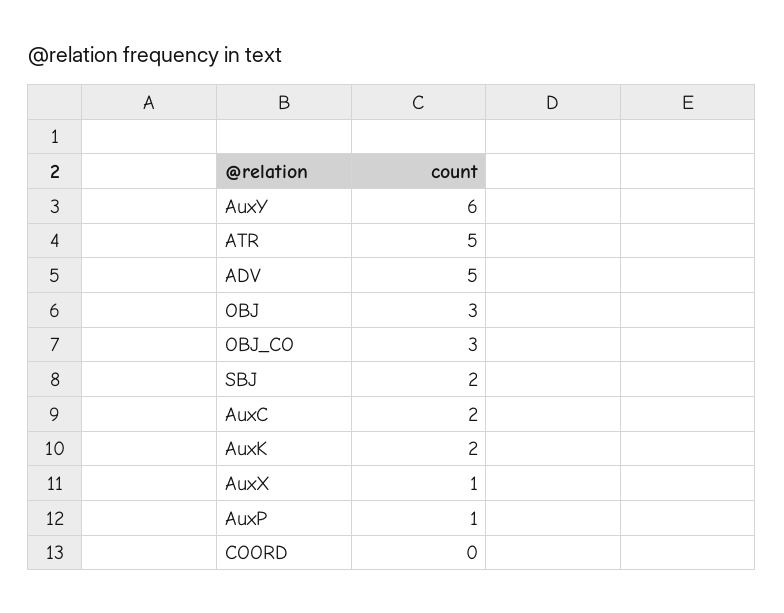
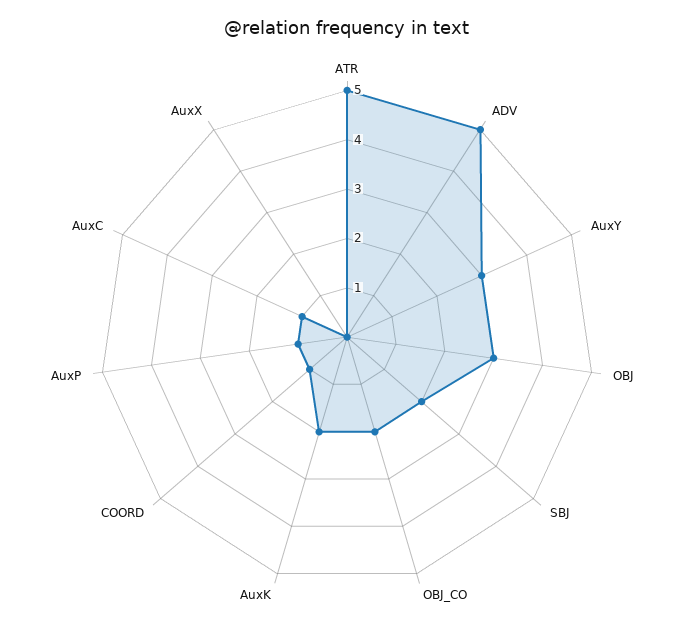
  {
-   "AuxY": 6,
+   "AuxY": 3,
    "ATR": 5,
    "ADV": 5,
    "OBJ": 3,
-   "OBJ_CO": 3,
+   "OBJ_CO": 2,
    "SBJ": 2,
-   "AuxC": 2,
+   "AuxC": 1,
    "AuxK": 2,
-   "AuxX": 1,
+   "AuxX": 0,
    "AuxP": 1,
-   "COORD": 0
+   "COORD": 1
  }

